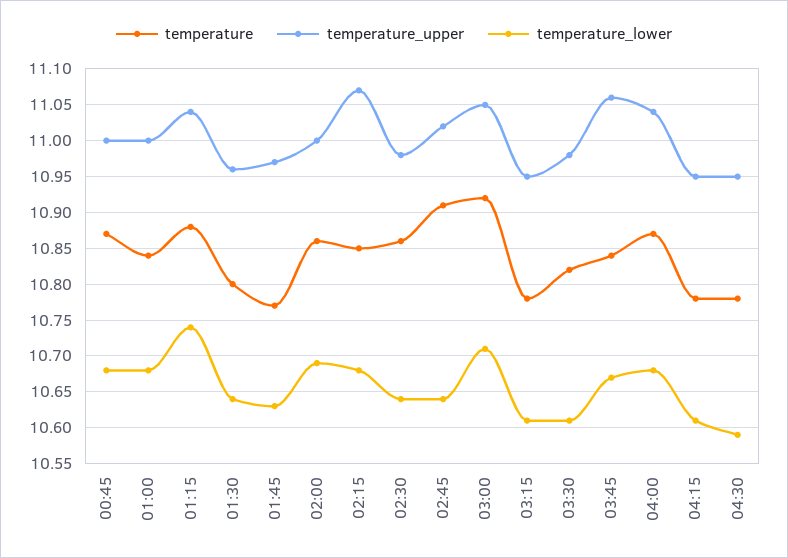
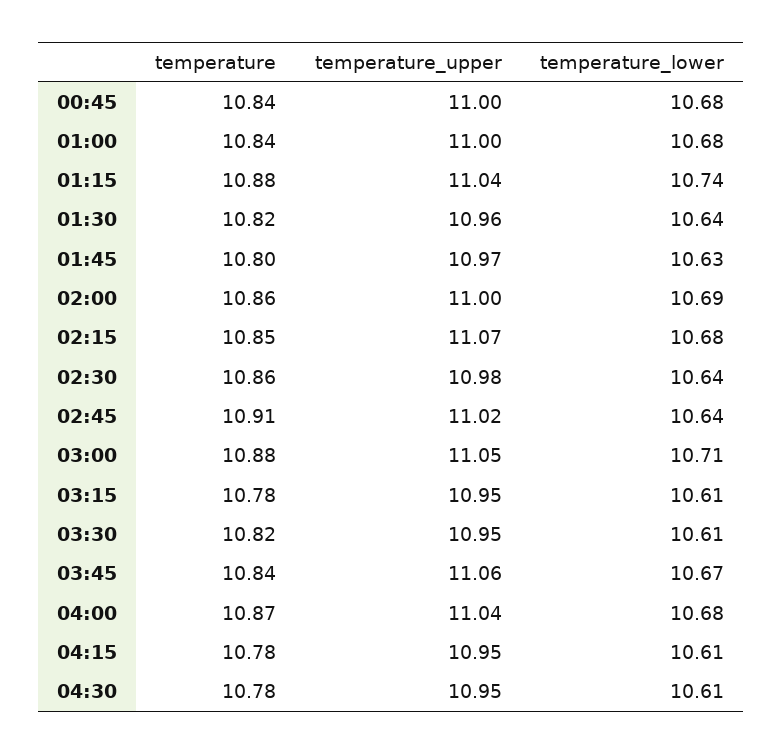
  {
    "temperature": {
-     "00:45": 10.87,
+     "00:45": 10.84,
      "01:00": 10.84,
      "01:15": 10.88,
-     "01:30": 10.8,
+     "01:30": 10.82,
-     "01:45": 10.77,
+     "01:45": 10.8,
      "02:00": 10.86,
      "02:15": 10.85,
      "02:30": 10.86,
      "02:45": 10.91,
-     "03:00": 10.92,
+     "03:00": 10.88,
      "03:15": 10.78,
      "03:30": 10.82,
      "03:45": 10.84,
      "04:00": 10.87,
      "04:15": 10.78,
      "04:30": 10.78
    },
    "temperature_upper": {
      "00:45": 11,
      "01:00": 11,
      "01:15": 11.04,
      "01:30": 10.96,
      "01:45": 10.97,
      "02:00": 11,
      "02:15": 11.07,
      "02:30": 10.98,
      "02:45": 11.02,
      "03:00": 11.05,
      "03:15": 10.95,
-     "03:30": 10.98,
+     "03:30": 10.95,
      "03:45": 11.06,
      "04:00": 11.04,
      "04:15": 10.95,
      "04:30": 10.95
    },
    "temperature_lower": {
      "00:45": 10.68,
      "01:00": 10.68,
      "01:15": 10.74,
      "01:30": 10.64,
      "01:45": 10.63,
      "02:00": 10.69,
      "02:15": 10.68,
      "02:30": 10.64,
      "02:45": 10.64,
      "03:00": 10.71,
      "03:15": 10.61,
      "03:30": 10.61,
      "03:45": 10.67,
      "04:00": 10.68,
      "04:15": 10.61,
-     "04:30": 10.59
+     "04:30": 10.61
    }
  }

